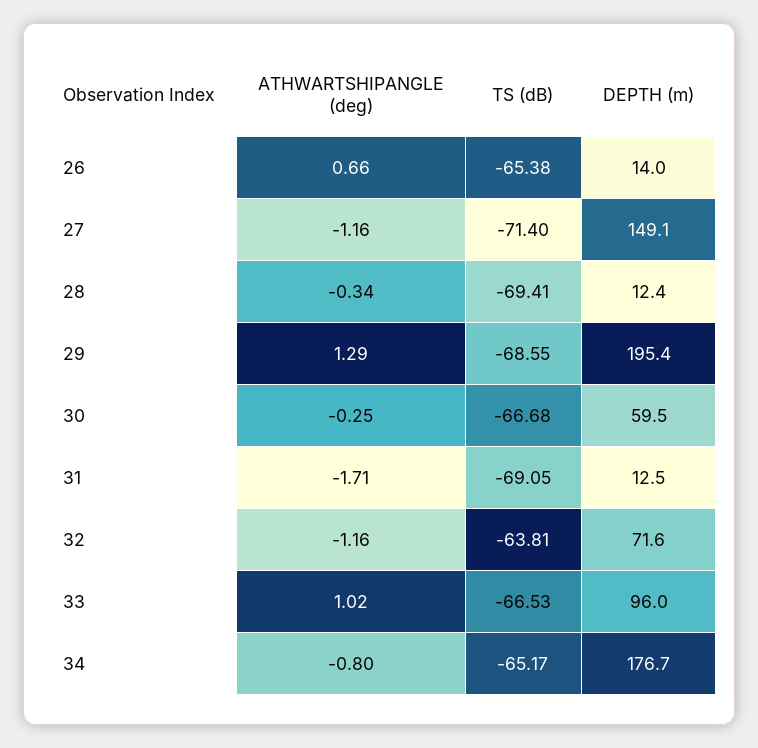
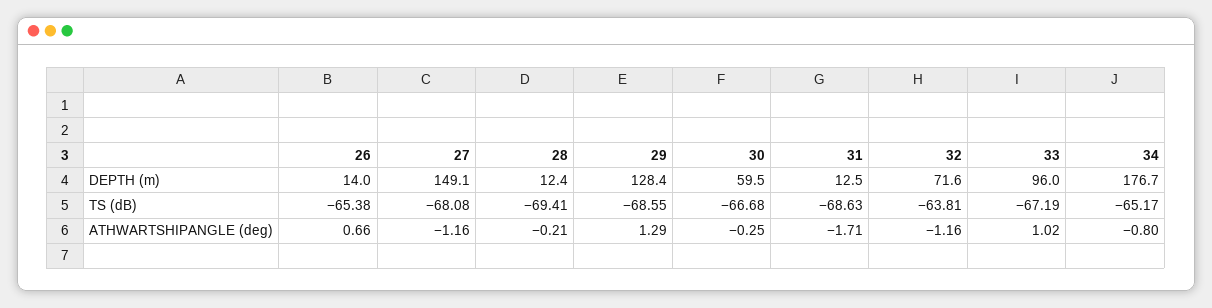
  {
    "ATHWARTSHIPANGLE (deg)": {
      "26": 0.66,
      "27": -1.16,
-     "28": -0.34,
+     "28": -0.21,
      "29": 1.29,
      "30": -0.25,
      "31": -1.71,
      "32": -1.16,
      "33": 1.02,
      "34": -0.8
    },
    "TS (dB)": {
      "26": -65.38,
-     "27": -71.4,
+     "27": -68.08,
      "28": -69.41,
      "29": -68.55,
      "30": -66.68,
-     "31": -69.05,
+     "31": -68.63,
      "32": -63.81,
-     "33": -66.53,
+     "33": -67.19,
      "34": -65.17
    },
    "DEPTH (m)": {
      "26": 14,
      "27": 149.1,
      "28": 12.4,
-     "29": 195.4,
+     "29": 128.4,
      "30": 59.5,
      "31": 12.5,
      "32": 71.6,
      "33": 96,
      "34": 176.7
    }
  }

